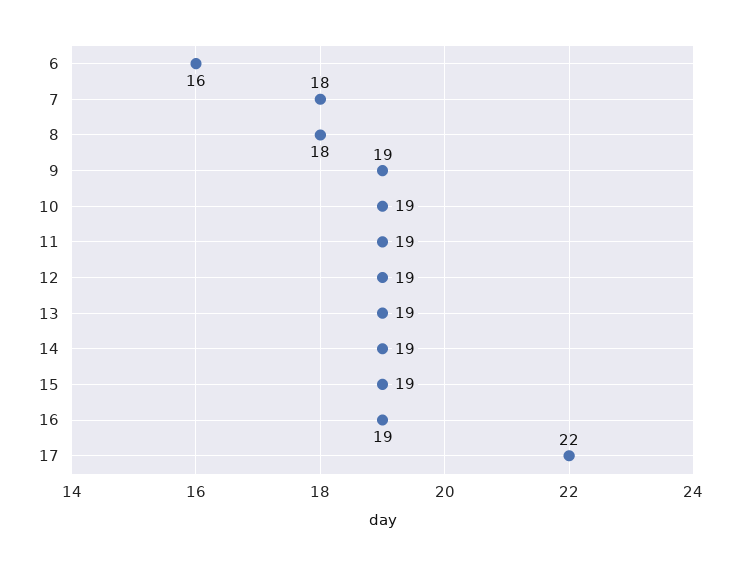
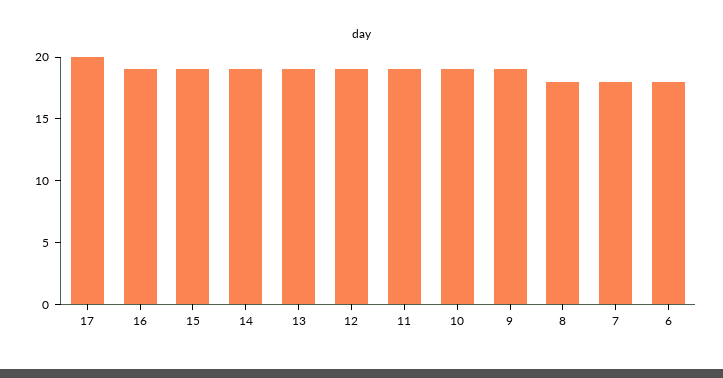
  {
-   "6": 16,
+   "6": 18,
    "7": 18,
    "8": 18,
    "9": 19,
    "10": 19,
    "11": 19,
    "12": 19,
    "13": 19,
    "14": 19,
    "15": 19,
    "16": 19,
-   "17": 22
+   "17": 20
  }

